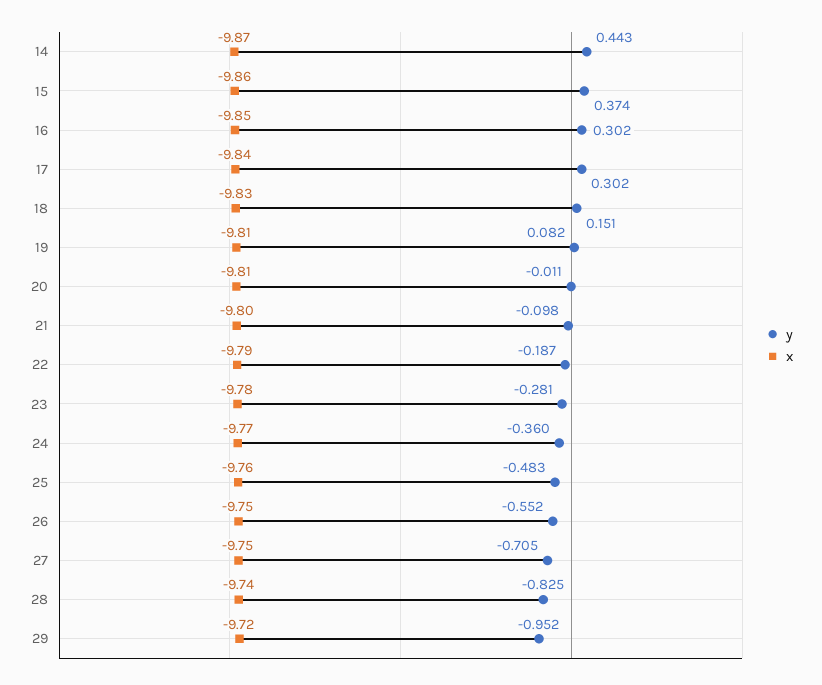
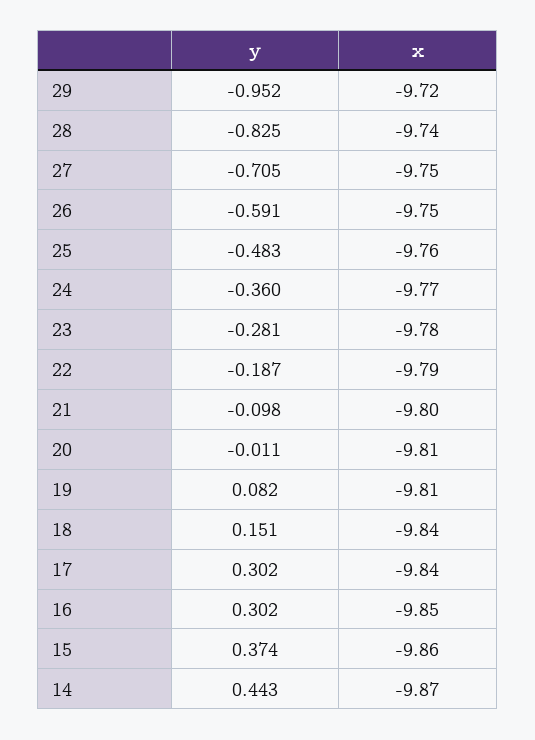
  {
    "y": {
      "14": 0.443,
      "15": 0.374,
      "16": 0.302,
      "17": 0.302,
      "18": 0.151,
      "19": 0.082,
      "20": -0.011,
      "21": -0.098,
      "22": -0.187,
      "23": -0.281,
      "24": -0.36,
      "25": -0.483,
-     "26": -0.552,
+     "26": -0.591,
      "27": -0.705,
      "28": -0.825,
      "29": -0.952
    },
    "x": {
      "14": -9.87,
      "15": -9.86,
      "16": -9.85,
      "17": -9.84,
-     "18": -9.83,
+     "18": -9.84,
      "19": -9.81,
      "20": -9.81,
      "21": -9.8,
      "22": -9.79,
      "23": -9.78,
      "24": -9.77,
      "25": -9.76,
      "26": -9.75,
      "27": -9.75,
      "28": -9.74,
      "29": -9.72
    }
  }

